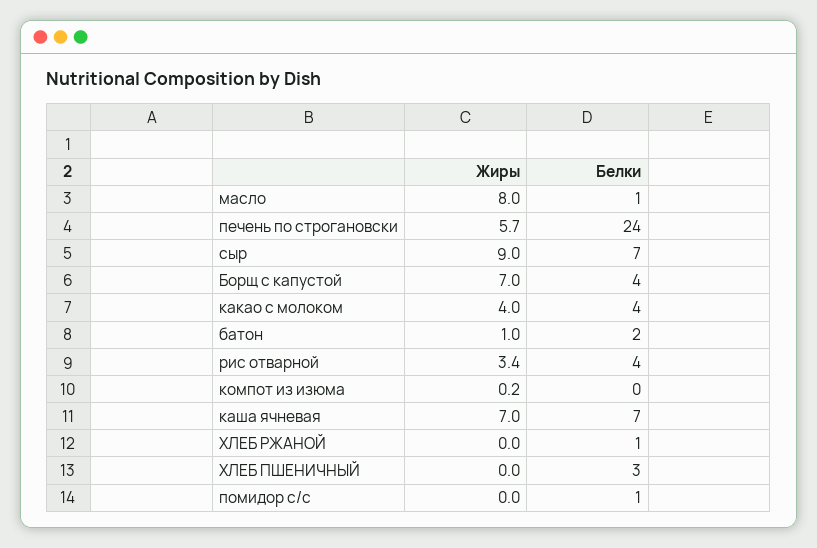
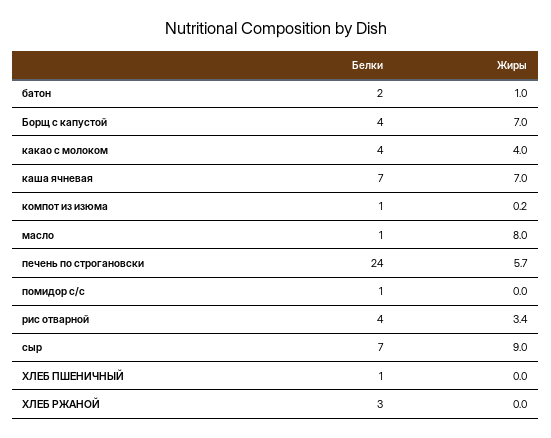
  {
    "Жиры": {
      "масло": 8,
      "печень по строгановски": 5.7,
      "сыр": 9,
      "Борщ с капустой": 7,
      "какао с молоком": 4,
      "батон": 1,
      "рис отварной": 3.4,
      "компот из изюма": 0.2,
      "каша ячневая": 7,
      "ХЛЕБ РЖАНОЙ": 0,
      "ХЛЕБ ПШЕНИЧНЫЙ": 0,
      "помидор с/с": 0
    },
    "Белки": {
      "масло": 1,
      "печень по строгановски": 24,
      "сыр": 7,
      "Борщ с капустой": 4,
      "какао с молоком": 4,
      "батон": 2,
      "рис отварной": 4,
-     "компот из изюма": 0,
+     "компот из изюма": 1,
      "каша ячневая": 7,
-     "ХЛЕБ РЖАНОЙ": 1,
+     "ХЛЕБ РЖАНОЙ": 3,
-     "ХЛЕБ ПШЕНИЧНЫЙ": 3,
+     "ХЛЕБ ПШЕНИЧНЫЙ": 1,
      "помидор с/с": 1
    }
  }

